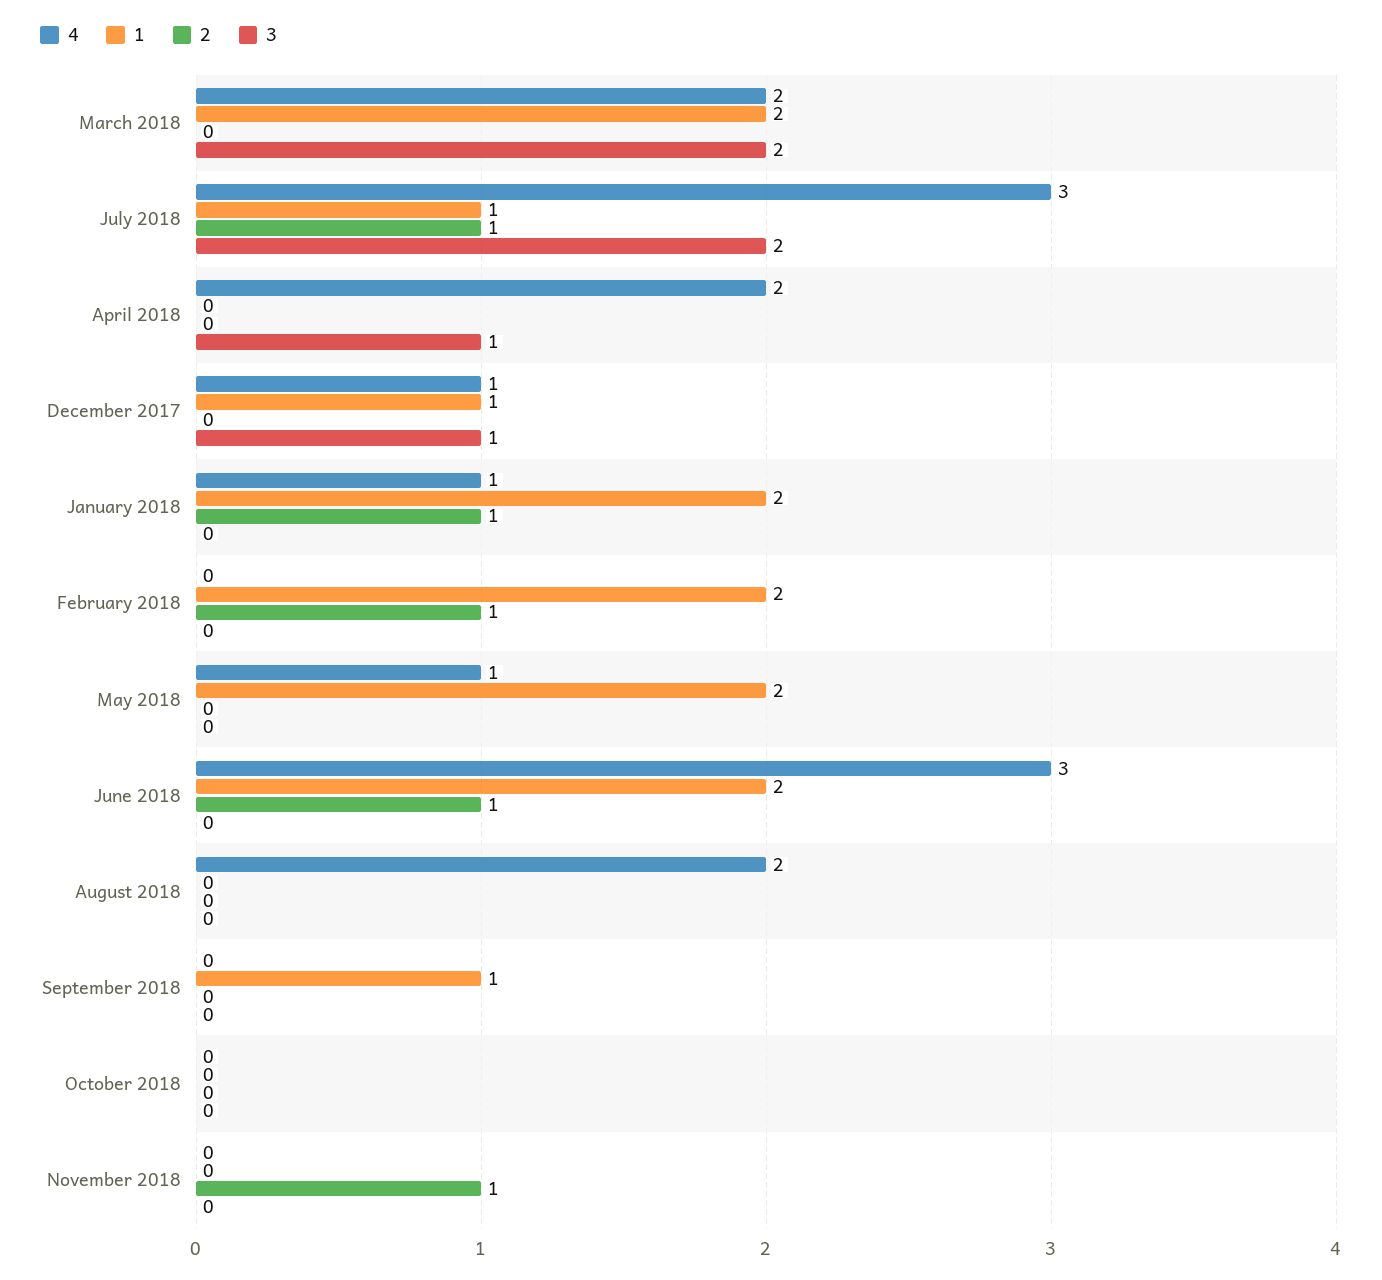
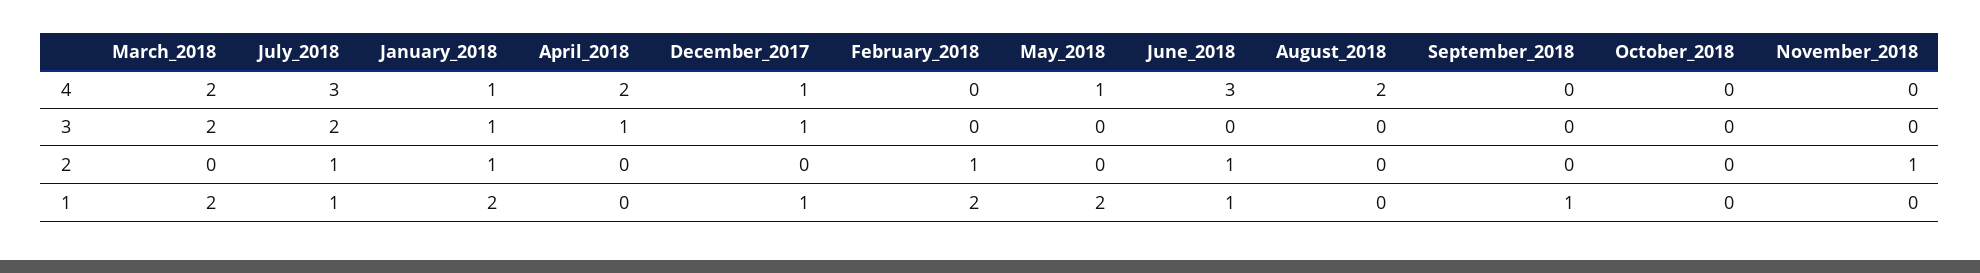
  {
    "4": {
      "March 2018": 2,
      "July 2018": 3,
      "April 2018": 2,
      "December 2017": 1,
      "January 2018": 1,
      "February 2018": 0,
      "May 2018": 1,
      "June 2018": 3,
      "August 2018": 2,
      "September 2018": 0,
      "October 2018": 0,
      "November 2018": 0
    },
    "1": {
      "March 2018": 2,
      "July 2018": 1,
      "April 2018": 0,
      "December 2017": 1,
      "January 2018": 2,
      "February 2018": 2,
      "May 2018": 2,
-     "June 2018": 2,
+     "June 2018": 1,
      "August 2018": 0,
      "September 2018": 1,
      "October 2018": 0,
      "November 2018": 0
    },
    "2": {
      "March 2018": 0,
      "July 2018": 1,
      "April 2018": 0,
      "December 2017": 0,
      "January 2018": 1,
      "February 2018": 1,
      "May 2018": 0,
      "June 2018": 1,
      "August 2018": 0,
      "September 2018": 0,
      "October 2018": 0,
      "November 2018": 1
    },
    "3": {
      "March 2018": 2,
      "July 2018": 2,
      "April 2018": 1,
      "December 2017": 1,
-     "January 2018": 0,
+     "January 2018": 1,
      "February 2018": 0,
      "May 2018": 0,
      "June 2018": 0,
      "August 2018": 0,
      "September 2018": 0,
      "October 2018": 0,
      "November 2018": 0
    }
  }

